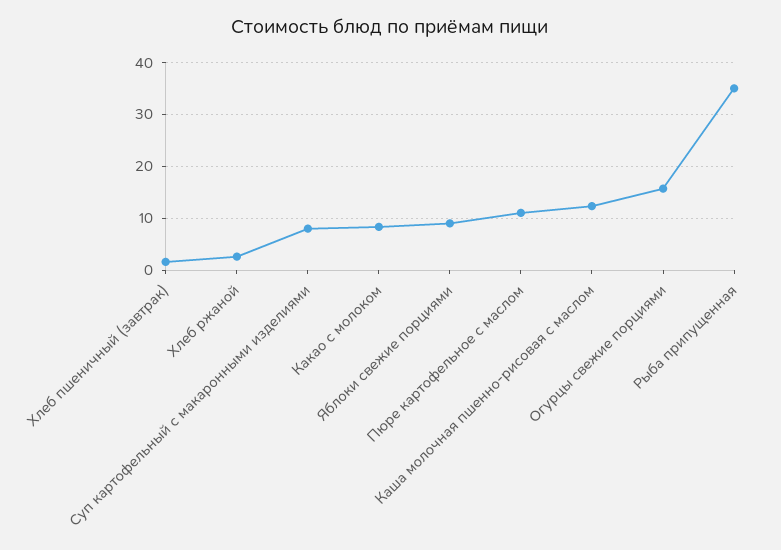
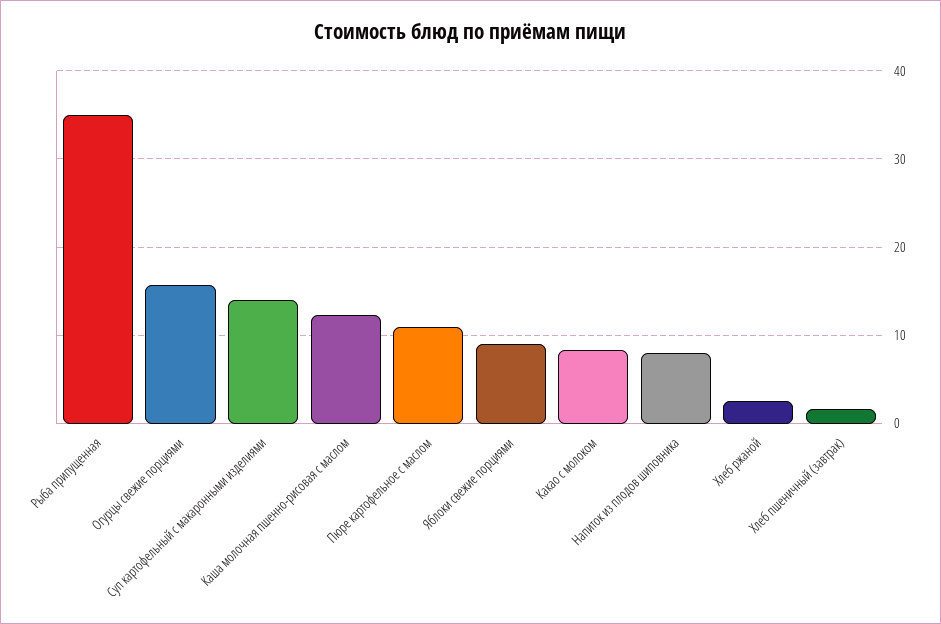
  {
    "Хлеб пшеничный (завтрак)": 2,
    "Хлеб ржаной": 3,
-   "Суп картофельный с макаронными изделиями": 8,
+   "Суп картофельный с макаронными изделиями": 14,
    "Какао с молоком": 8,
    "Яблоки свежие порциями": 9,
    "Пюре картофельное с маслом": 11,
    "Каша молочная пшенно-рисовая с маслом": 12,
    "Огурцы свежие порциями": 16,
-   "Рыба припущенная": 35
+   "Рыба припущенная": 35,
+   "Напиток из плодов шиповника": 8
  }

